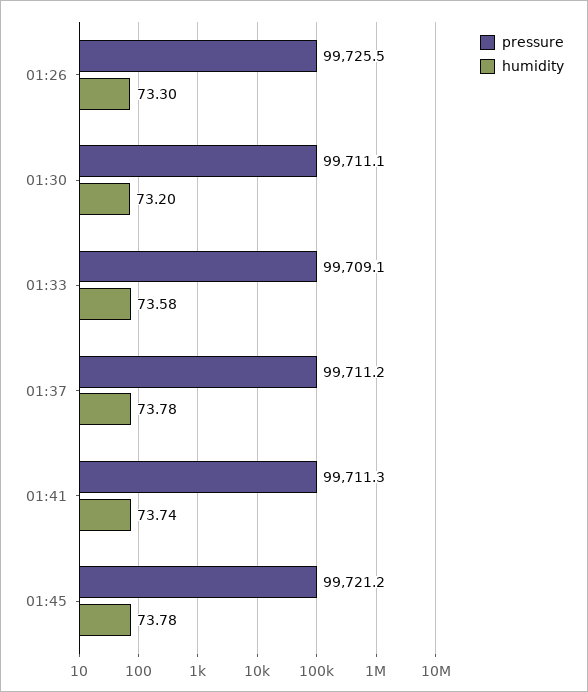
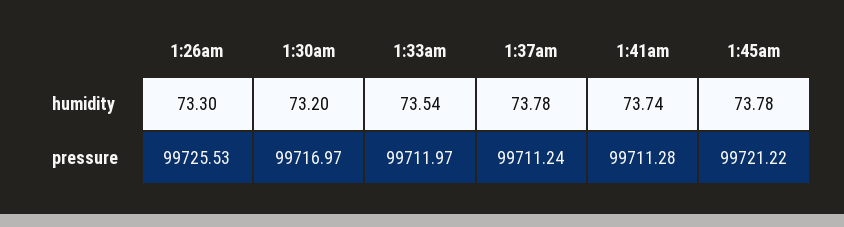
  {
    "pressure": {
      "01:26": 99725.53,
-     "01:30": 99711.1,
+     "01:30": 99716.97,
-     "01:33": 99709.1,
+     "01:33": 99711.97,
      "01:37": 99711.24,
      "01:41": 99711.28,
      "01:45": 99721.22
    },
    "humidity": {
      "01:26": 73.3,
      "01:30": 73.2,
-     "01:33": 73.58,
+     "01:33": 73.54,
      "01:37": 73.78,
      "01:41": 73.74,
      "01:45": 73.78
    }
  }

